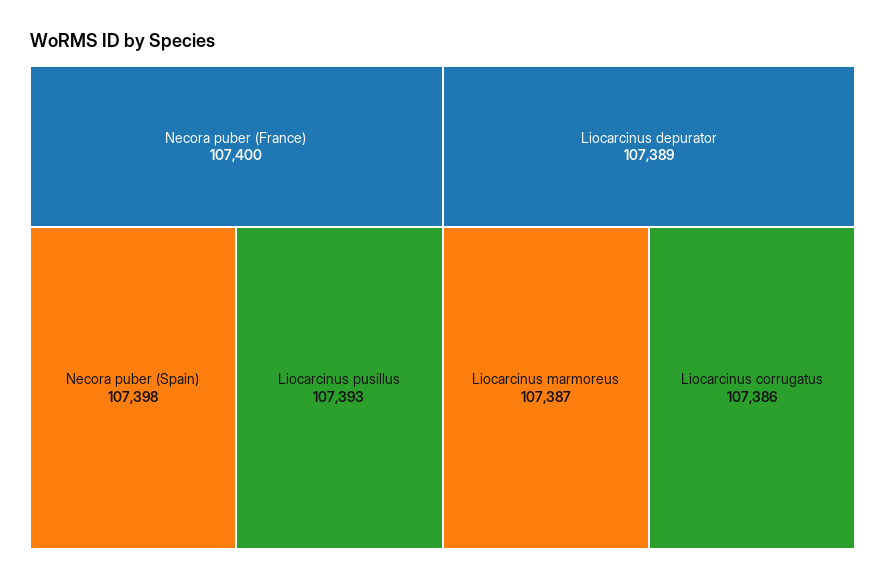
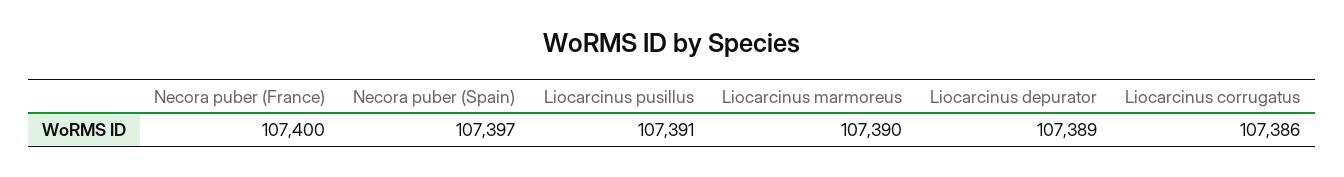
  {
    "Necora puber (France)": 107400,
-   "Necora puber (Spain)": 107398,
+   "Necora puber (Spain)": 107397,
-   "Liocarcinus pusillus": 107393,
+   "Liocarcinus pusillus": 107391,
    "Liocarcinus depurator": 107389,
-   "Liocarcinus marmoreus": 107387,
+   "Liocarcinus marmoreus": 107390,
    "Liocarcinus corrugatus": 107386
  }

